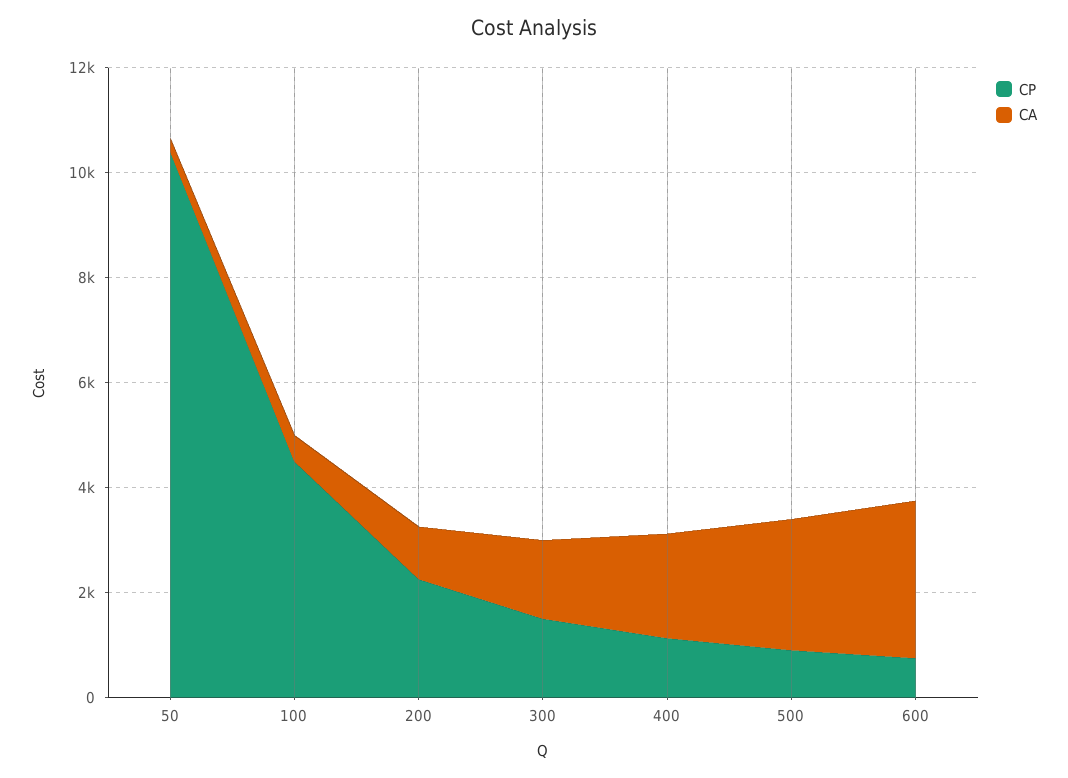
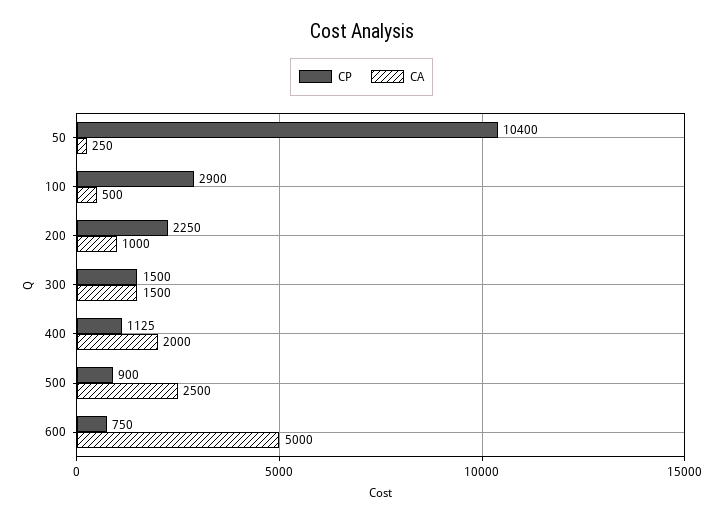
  {
    "CP": {
      "50": 10400,
-     "100": 4500,
+     "100": 2900,
      "200": 2250,
      "300": 1500,
      "400": 1125,
      "500": 900,
      "600": 750
    },
    "CA": {
      "50": 250,
      "100": 500,
      "200": 1000,
      "300": 1500,
      "400": 2000,
      "500": 2500,
-     "600": 3000
+     "600": 5000
    }
  }

